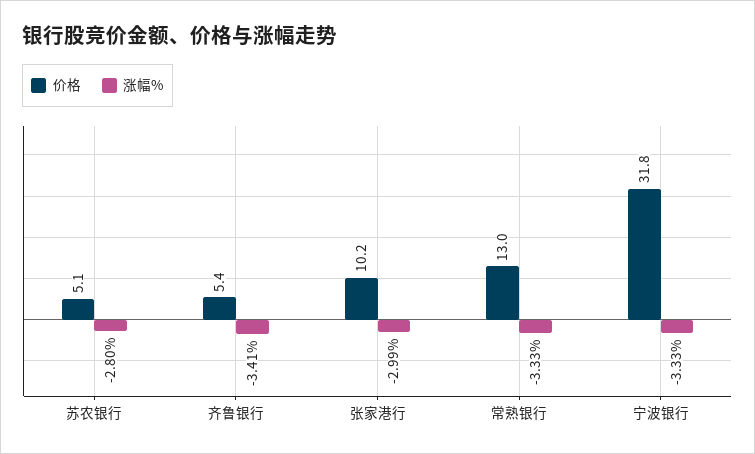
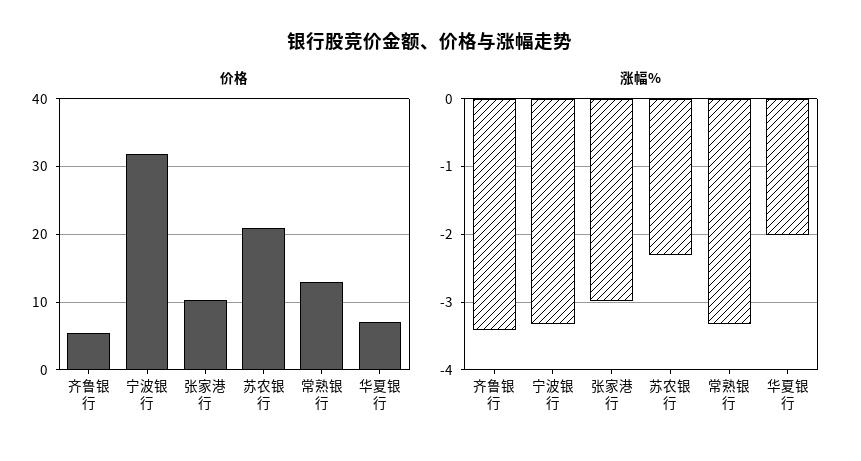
  {
    "价格": {
-     "苏农银行": 5.1,
+     "苏农银行": 21,
      "齐鲁银行": 5.4,
      "张家港行": 10.2,
      "常熟银行": 13,
-     "宁波银行": 31.8
+     "宁波银行": 31.8,
+     "华夏银行": 7
    },
    "涨幅%": {
-     "苏农银行": -2.8,
+     "苏农银行": -2.3,
      "齐鲁银行": -3.41,
      "张家港行": -2.99,
      "常熟银行": -3.33,
-     "宁波银行": -3.33
+     "宁波银行": -3.33,
+     "华夏银行": -2
    }
  }

